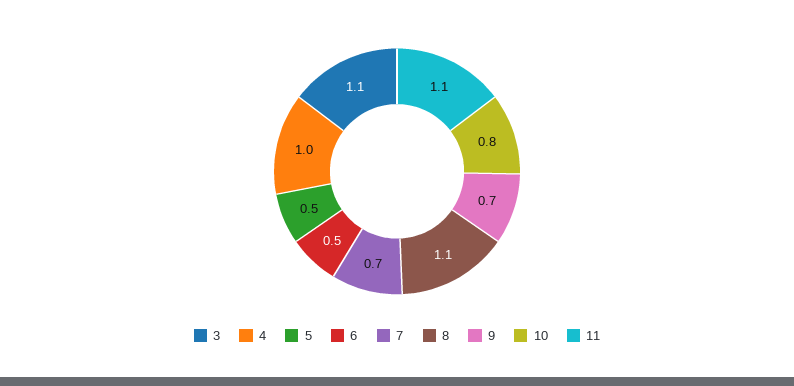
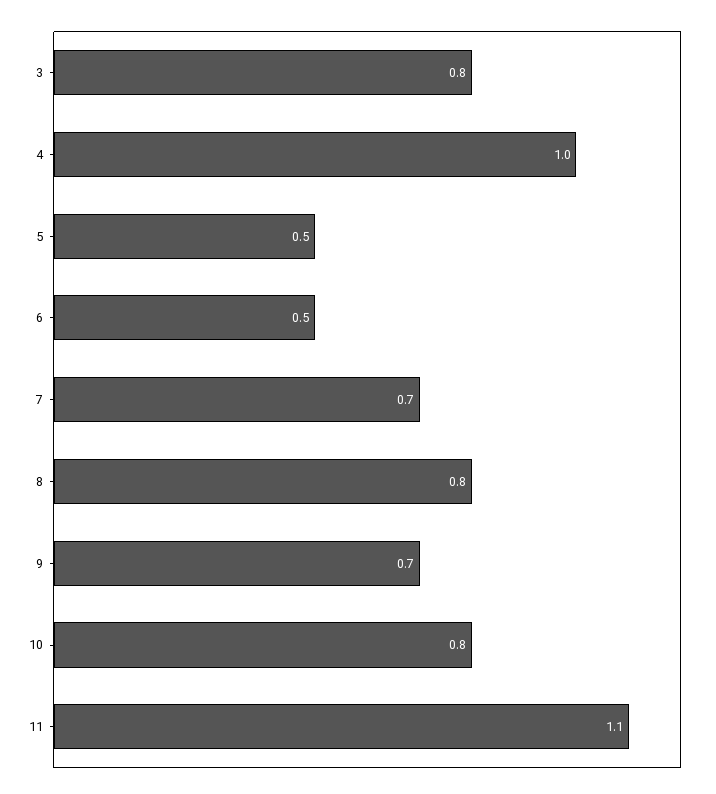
  {
-   "3": 1.1,
+   "3": 0.8,
    "4": 1,
    "5": 0.5,
    "6": 0.5,
    "7": 0.7,
-   "8": 1.1,
+   "8": 0.8,
    "9": 0.7,
    "10": 0.8,
    "11": 1.1
  }

